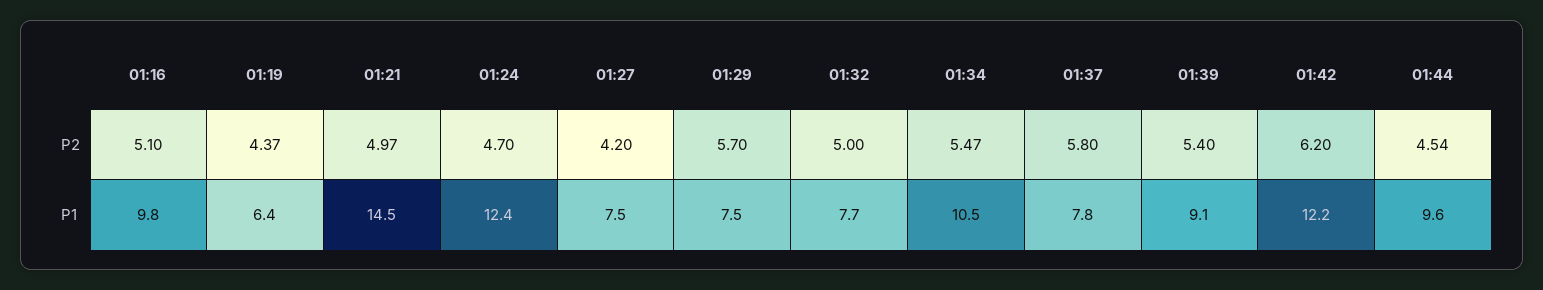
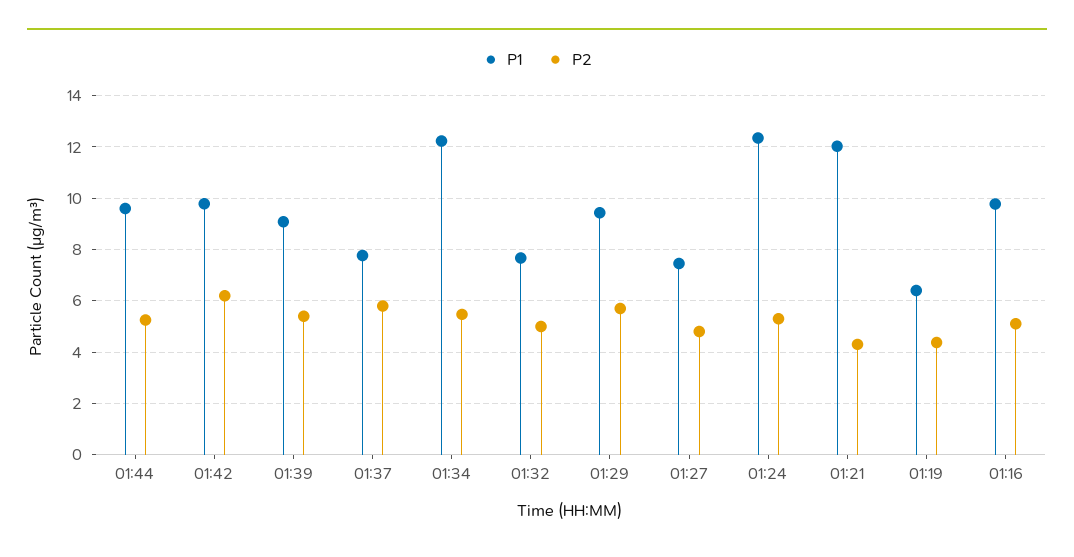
  {
    "P2": {
      "01:16": 5.1,
      "01:19": 4.37,
-     "01:21": 4.97,
+     "01:21": 4.25,
-     "01:24": 4.7,
+     "01:24": 5.25,
-     "01:27": 4.2,
+     "01:27": 4.75,
      "01:29": 5.7,
      "01:32": 5,
      "01:34": 5.47,
      "01:37": 5.8,
      "01:39": 5.4,
      "01:42": 6.2,
-     "01:44": 4.54
+     "01:44": 5.25
    },
    "P1": {
      "01:16": 9.8,
      "01:19": 6.4,
-     "01:21": 14.5,
+     "01:21": 12,
      "01:24": 12.4,
      "01:27": 7.5,
-     "01:29": 7.5,
+     "01:29": 9.5,
      "01:32": 7.7,
-     "01:34": 10.5,
+     "01:34": 12.25,
      "01:37": 7.8,
      "01:39": 9.1,
-     "01:42": 12.2,
+     "01:42": 9.75,
      "01:44": 9.6
    }
  }

